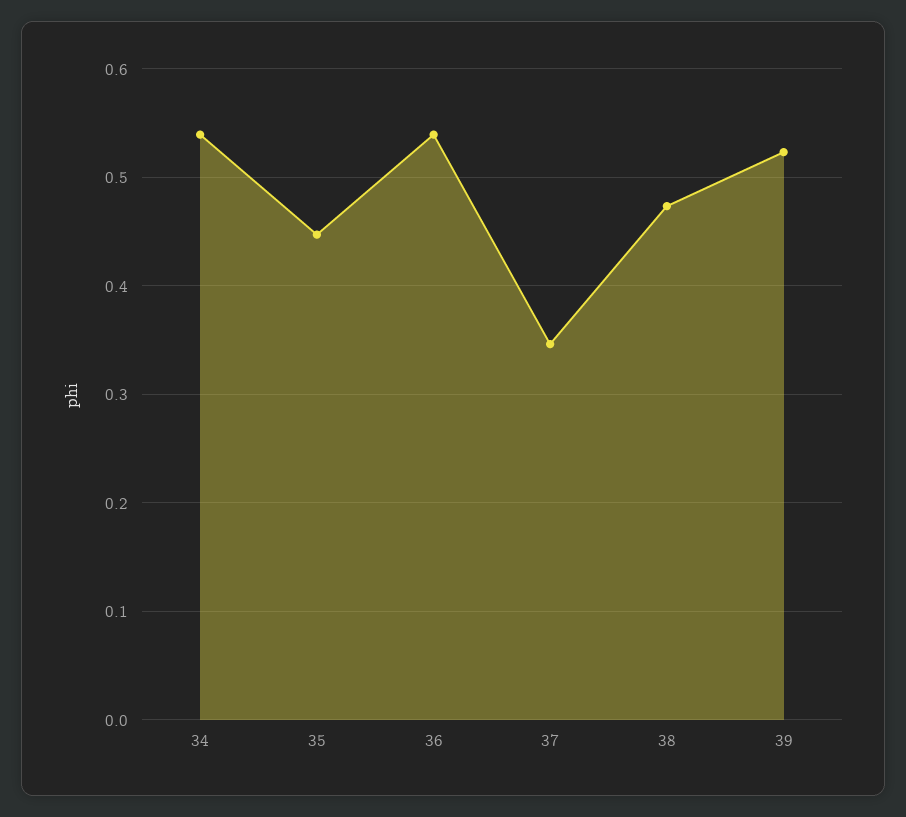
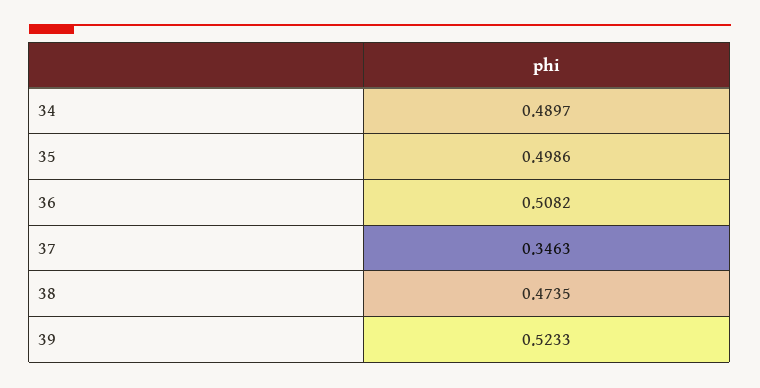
  {
-   "34": 0.54,
+   "34": 0.4897,
-   "35": 0.45,
+   "35": 0.4986,
-   "36": 0.54,
+   "36": 0.5082,
    "37": 0.3463,
    "38": 0.4735,
    "39": 0.5233
  }

